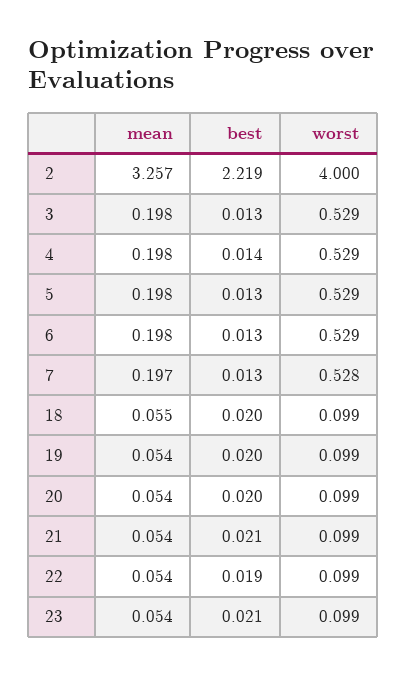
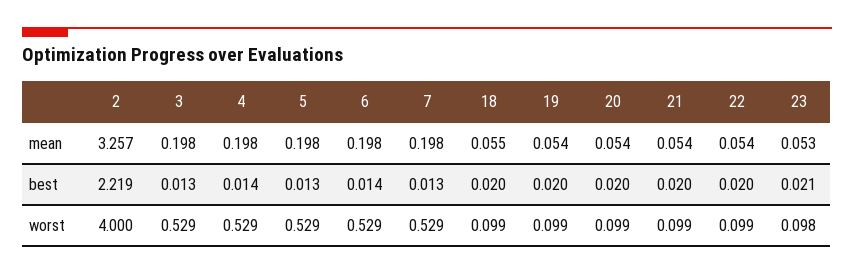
  {
    "mean": {
      "2": 3.257,
      "3": 0.198,
      "4": 0.198,
      "5": 0.198,
      "6": 0.198,
-     "7": 0.197,
+     "7": 0.198,
      "18": 0.055,
      "19": 0.054,
      "20": 0.054,
      "21": 0.054,
      "22": 0.054,
-     "23": 0.054
+     "23": 0.053
    },
    "best": {
      "2": 2.219,
      "3": 0.013,
      "4": 0.014,
      "5": 0.013,
-     "6": 0.013,
+     "6": 0.014,
      "7": 0.013,
      "18": 0.02,
      "19": 0.02,
      "20": 0.02,
-     "21": 0.021,
+     "21": 0.02,
-     "22": 0.019,
+     "22": 0.02,
      "23": 0.021
    },
    "worst": {
      "2": 4,
      "3": 0.529,
      "4": 0.529,
      "5": 0.529,
      "6": 0.529,
-     "7": 0.528,
+     "7": 0.529,
      "18": 0.099,
      "19": 0.099,
      "20": 0.099,
      "21": 0.099,
      "22": 0.099,
-     "23": 0.099
+     "23": 0.098
    }
  }

